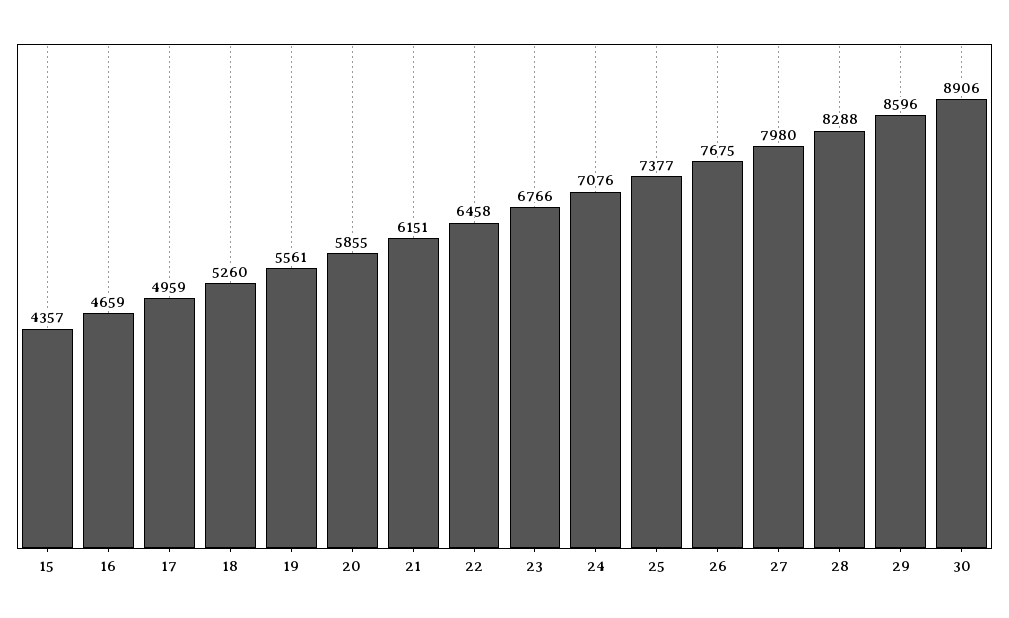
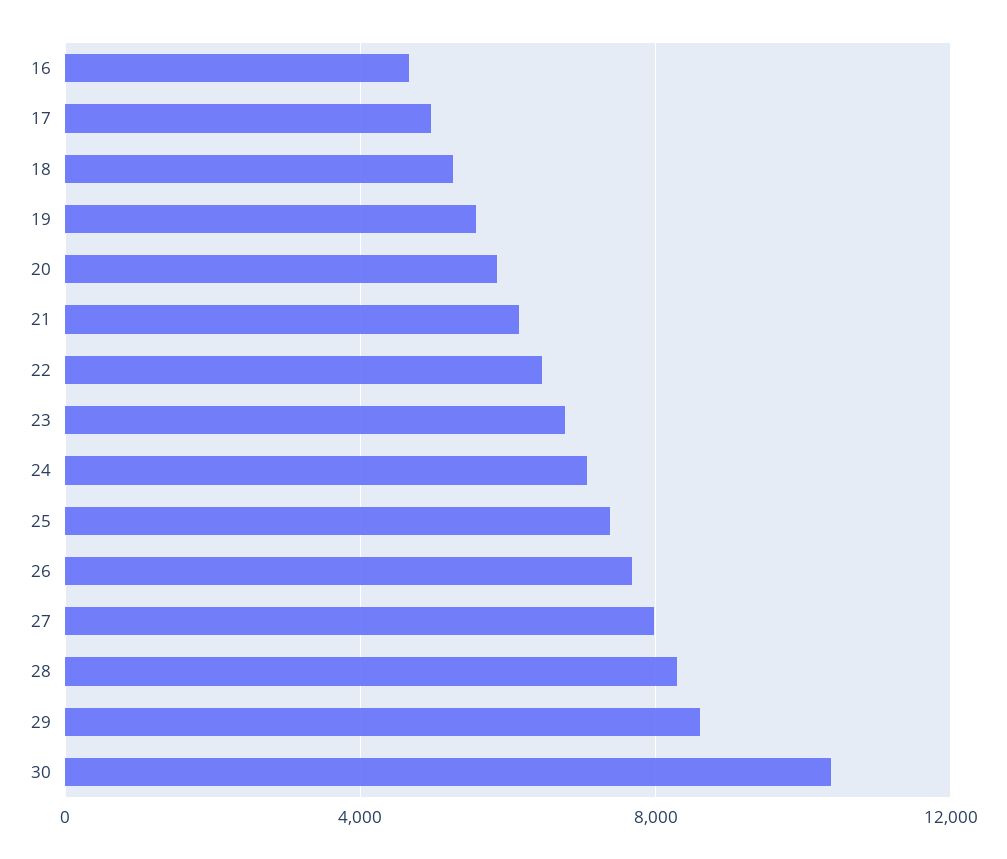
  {
-   "15": 4357,
    "16": 4659,
    "17": 4959,
    "18": 5260,
    "19": 5561,
    "20": 5855,
    "21": 6151,
    "22": 6458,
    "23": 6766,
    "24": 7076,
    "25": 7377,
    "26": 7675,
    "27": 7980,
    "28": 8288,
    "29": 8596,
-   "30": 8906
+   "30": 10500
  }

